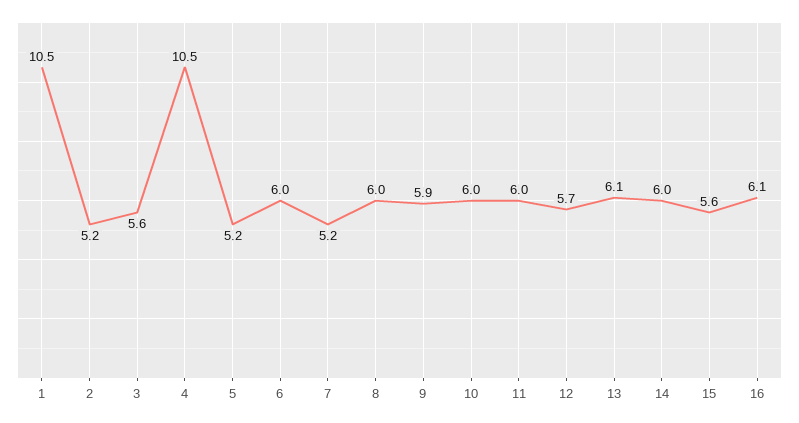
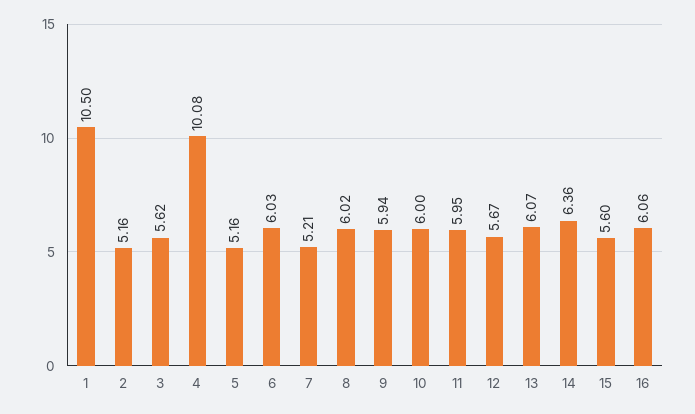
  {
    "1": 10.5,
    "2": 5.16,
    "3": 5.62,
-   "4": 10.5,
+   "4": 10.08,
    "5": 5.16,
    "6": 6.03,
    "7": 5.21,
    "8": 6.02,
    "9": 5.94,
    "10": 6,
    "11": 5.95,
    "12": 5.67,
    "13": 6.07,
-   "14": 6,
+   "14": 6.36,
    "15": 5.6,
    "16": 6.06
  }

